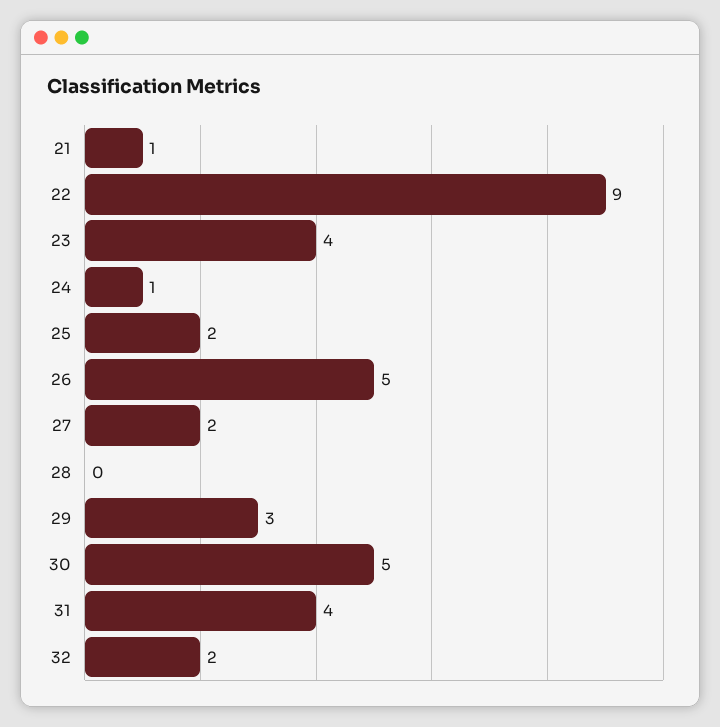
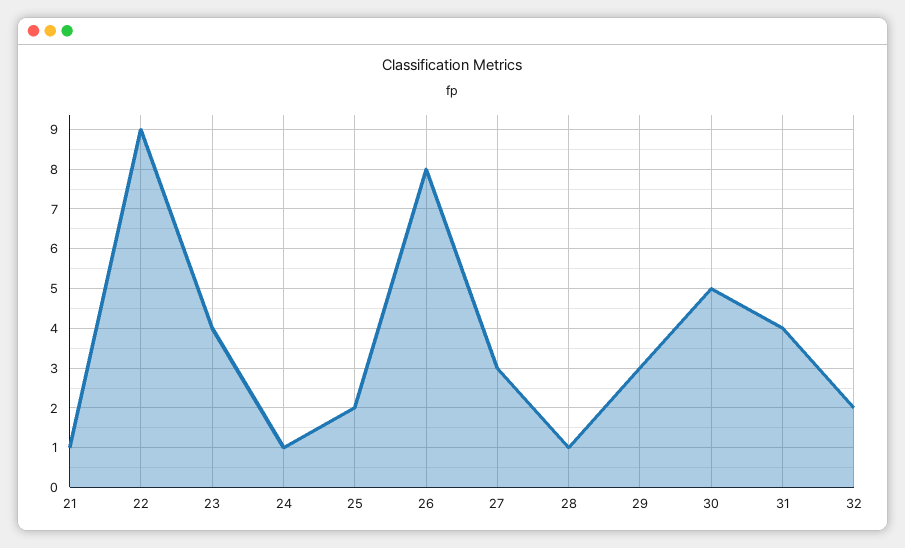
  {
    "21": 1,
    "22": 9,
    "23": 4,
    "24": 1,
    "25": 2,
-   "26": 5,
+   "26": 8,
-   "27": 2,
+   "27": 3,
-   "28": 0,
+   "28": 1,
    "29": 3,
    "30": 5,
    "31": 4,
    "32": 2
  }

